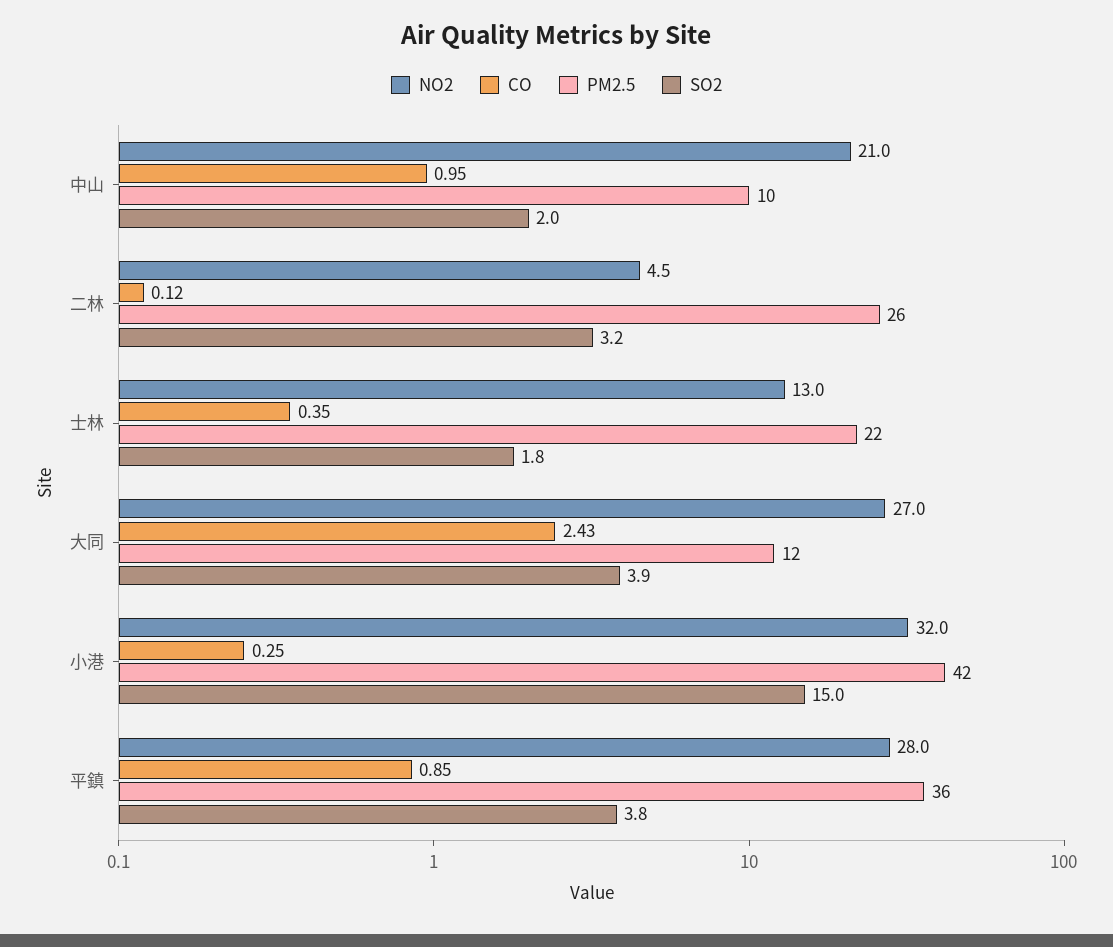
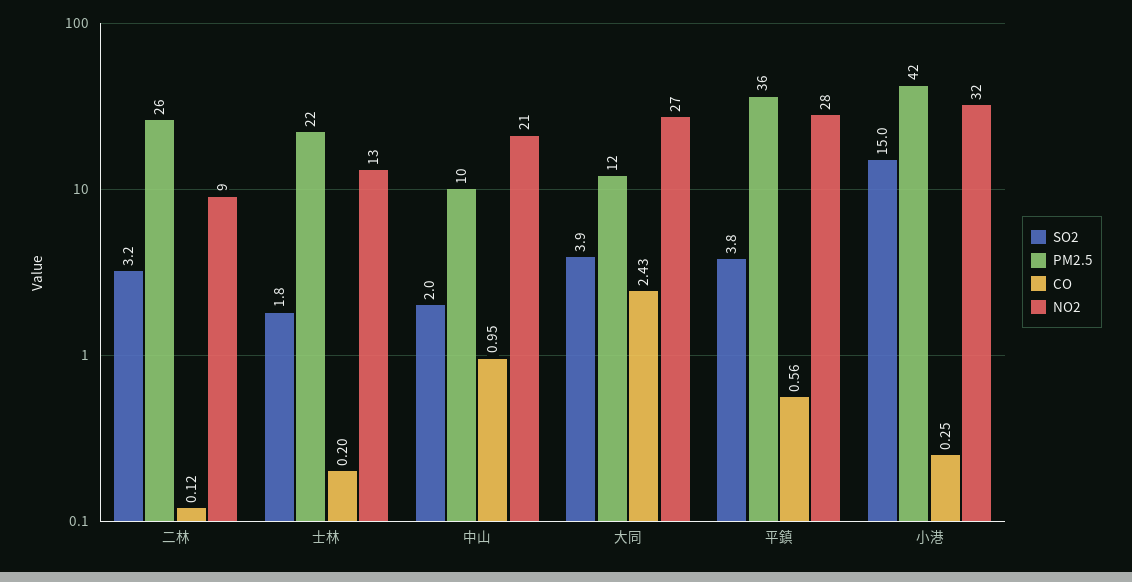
  {
    "NO2": {
      "中山": 21,
-     "二林": 4.5,
+     "二林": 9,
      "士林": 13,
      "大同": 27,
      "小港": 32,
      "平鎮": 28
    },
    "CO": {
      "中山": 0.95,
      "二林": 0.12,
-     "士林": 0.35,
+     "士林": 0.2,
      "大同": 2.43,
      "小港": 0.25,
-     "平鎮": 0.85
+     "平鎮": 0.56
    },
    "PM2.5": {
      "中山": 10,
      "二林": 26,
      "士林": 22,
      "大同": 12,
      "小港": 42,
      "平鎮": 36
    },
    "SO2": {
      "中山": 2,
      "二林": 3.2,
      "士林": 1.8,
      "大同": 3.9,
      "小港": 15,
      "平鎮": 3.8
    }
  }

